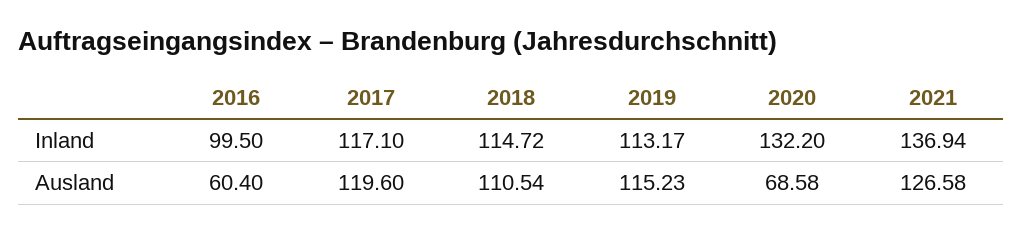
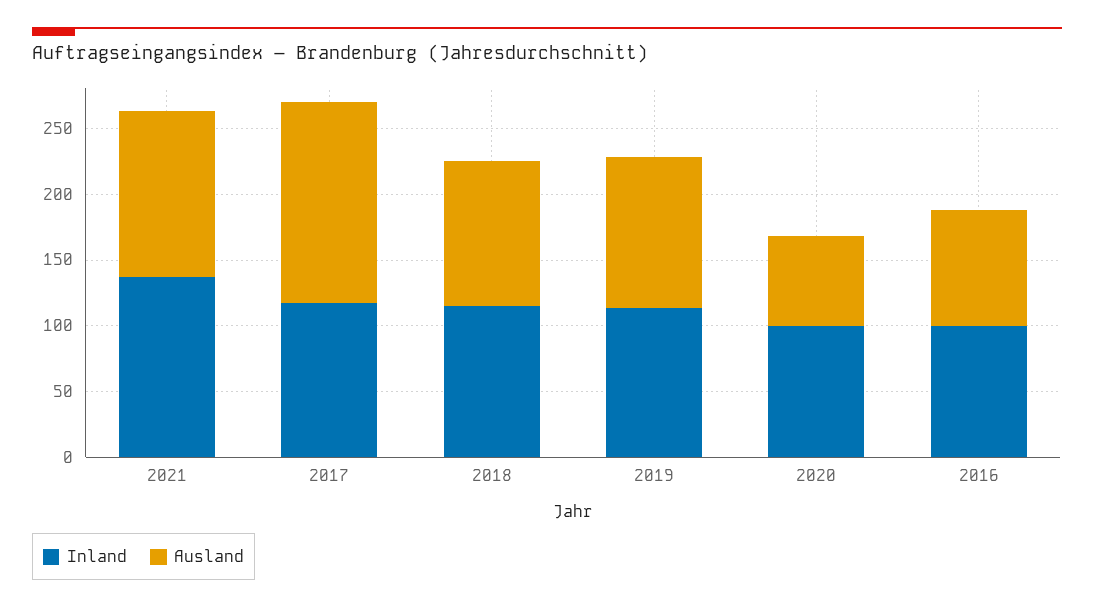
  {
    "Inland": {
      "2016": 99.5,
      "2017": 117.1,
      "2018": 114.72,
      "2019": 113.17,
-     "2020": 132.2,
+     "2020": 100,
      "2021": 136.94
    },
    "Ausland": {
-     "2016": 60.4,
+     "2016": 90,
-     "2017": 119.6,
+     "2017": 150,
      "2018": 110.54,
      "2019": 115.23,
      "2020": 68.58,
      "2021": 126.58
    }
  }

